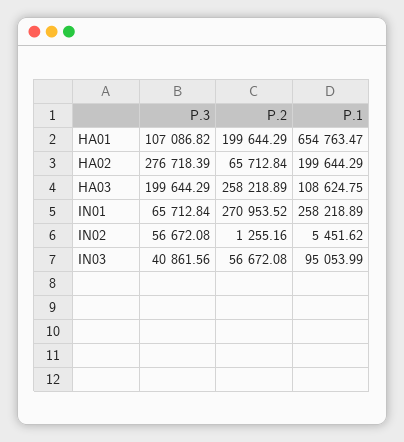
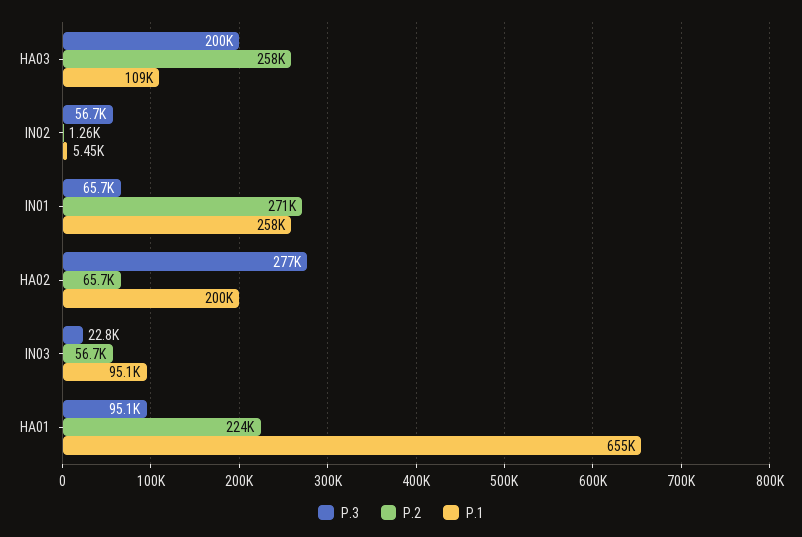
  {
    "P.3": {
-     "HA01": 107086.82,
+     "HA01": 95100,
      "HA02": 276718.39,
      "HA03": 199644.29,
      "IN01": 65712.84,
      "IN02": 56672.08,
-     "IN03": 40861.56
+     "IN03": 22800
    },
    "P.2": {
-     "HA01": 199644.29,
+     "HA01": 224000,
      "HA02": 65712.84,
      "HA03": 258218.89,
      "IN01": 270953.52,
      "IN02": 1255.16,
      "IN03": 56672.08
    },
    "P.1": {
      "HA01": 654763.47,
      "HA02": 199644.29,
      "HA03": 108624.75,
      "IN01": 258218.89,
      "IN02": 5451.62,
      "IN03": 95053.99
    }
  }

